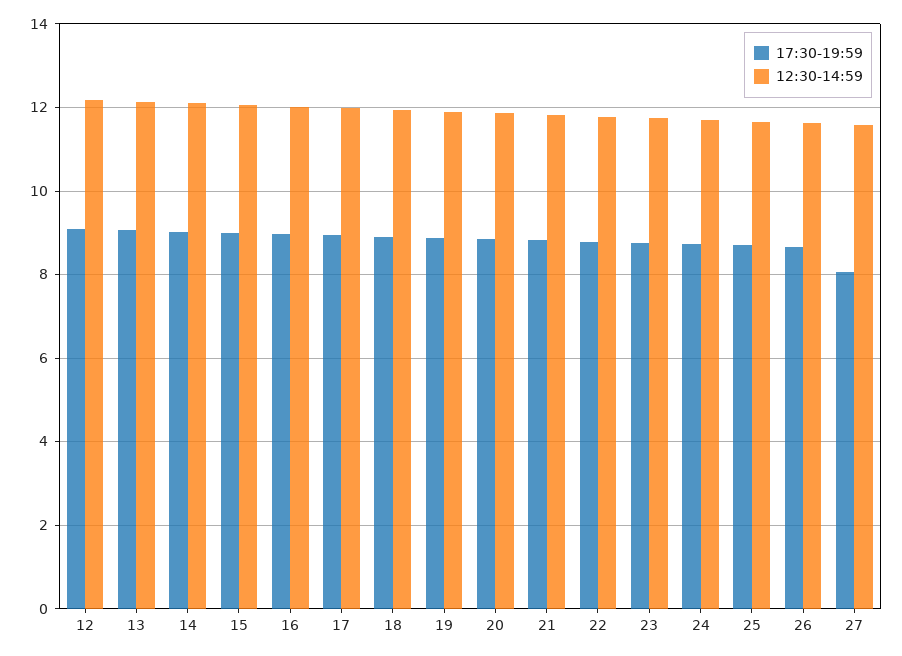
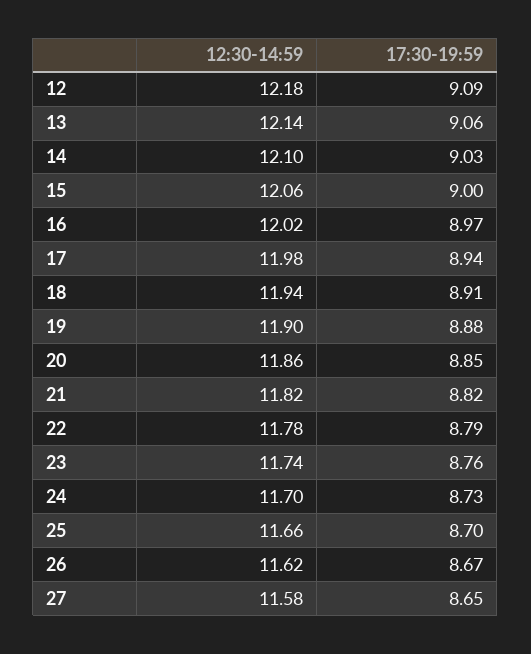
  {
    "17:30-19:59": {
      "12": 9.09,
      "13": 9.06,
      "14": 9.03,
      "15": 9,
      "16": 8.97,
      "17": 8.94,
      "18": 8.91,
      "19": 8.88,
      "20": 8.85,
      "21": 8.82,
      "22": 8.79,
      "23": 8.76,
      "24": 8.73,
      "25": 8.7,
      "26": 8.67,
-     "27": 8
+     "27": 8.65
    },
    "12:30-14:59": {
      "12": 12.18,
      "13": 12.14,
      "14": 12.1,
      "15": 12.06,
      "16": 12.02,
      "17": 11.98,
      "18": 11.94,
      "19": 11.9,
      "20": 11.86,
      "21": 11.82,
      "22": 11.78,
      "23": 11.74,
      "24": 11.7,
      "25": 11.66,
      "26": 11.62,
      "27": 11.58
    }
  }

